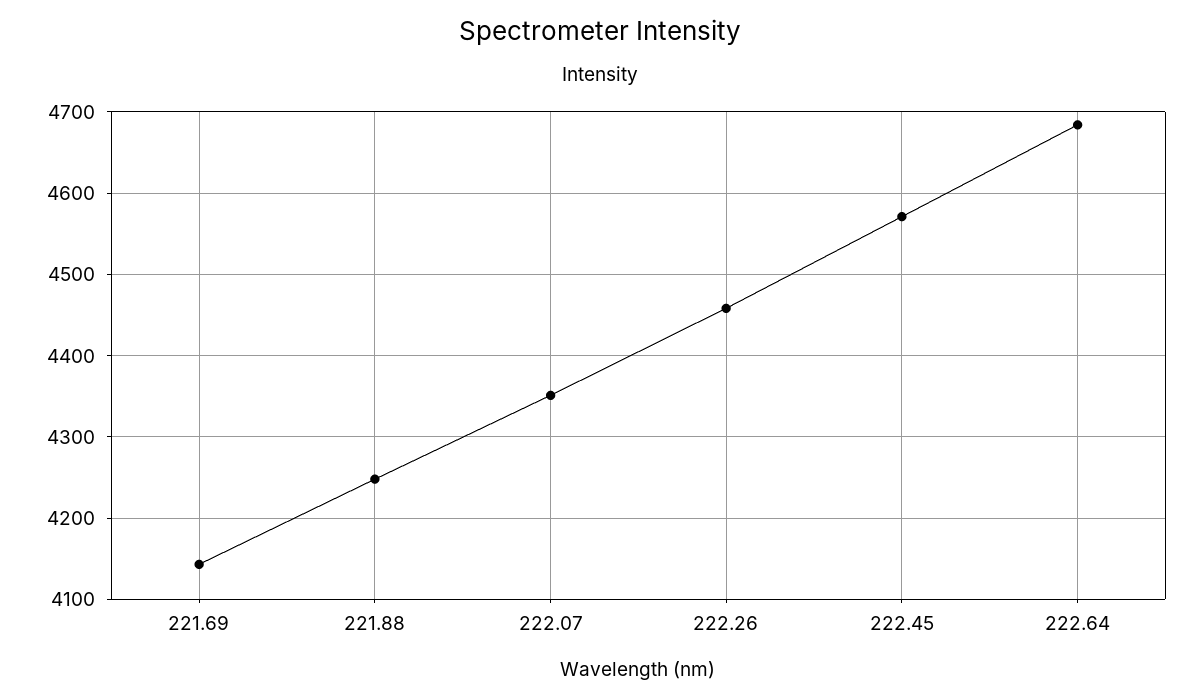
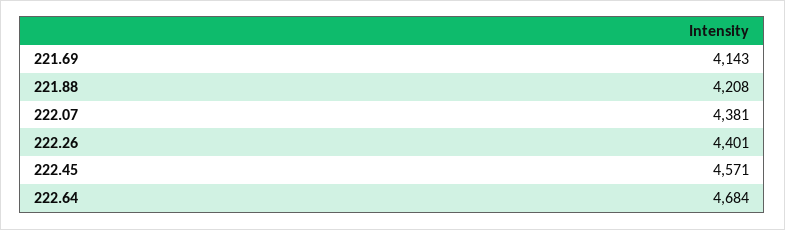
  {
    "221.69": 4143,
-   "221.88": 4250,
+   "221.88": 4208,
-   "222.07": 4350,
+   "222.07": 4381,
-   "222.26": 4460,
+   "222.26": 4401,
    "222.45": 4571,
    "222.64": 4684
  }

